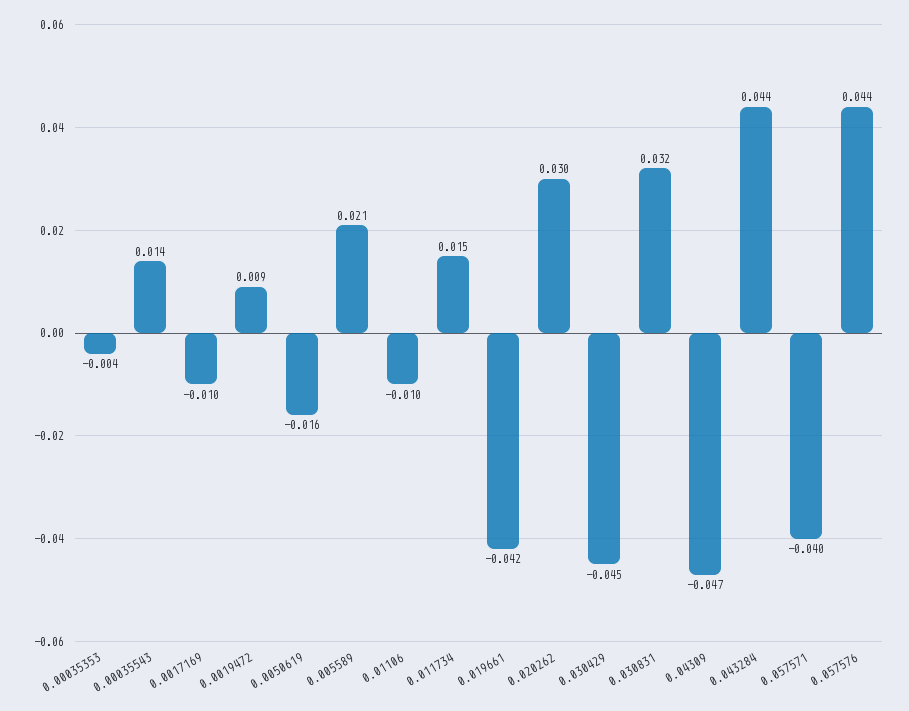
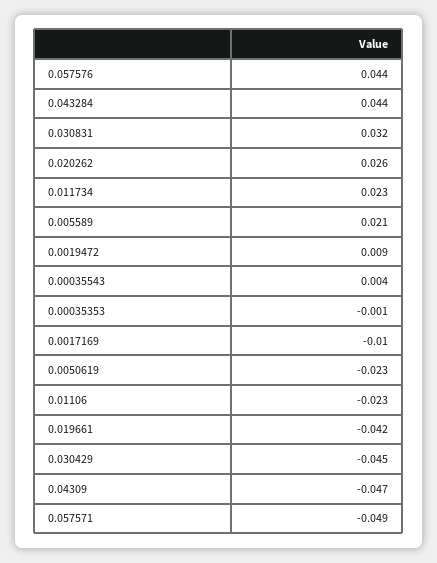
  {
-   "0.00035353": -0.004,
+   "0.00035353": -0.001,
-   "0.00035543": 0.014,
+   "0.00035543": 0.004,
    "0.0017169": -0.01,
    "0.0019472": 0.009,
-   "0.0050619": -0.016,
+   "0.0050619": -0.023,
    "0.005589": 0.021,
-   "0.01106": -0.01,
+   "0.01106": -0.023,
-   "0.011734": 0.015,
+   "0.011734": 0.023,
    "0.019661": -0.042,
-   "0.020262": 0.03,
+   "0.020262": 0.026,
    "0.030429": -0.045,
    "0.030831": 0.032,
    "0.04309": -0.047,
    "0.043284": 0.044,
-   "0.057571": -0.04,
+   "0.057571": -0.049,
    "0.057576": 0.044
  }

